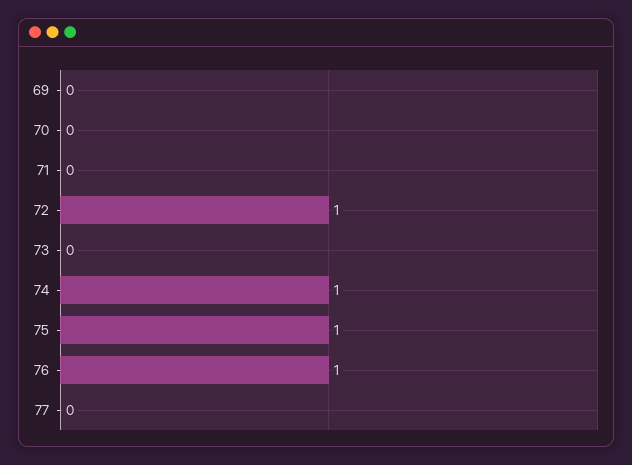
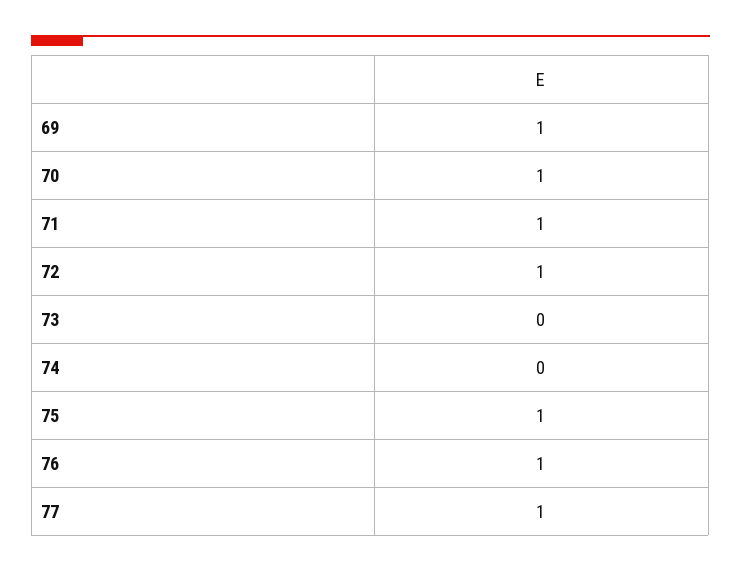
  {
-   "69": 0,
+   "69": 1,
-   "70": 0,
+   "70": 1,
-   "71": 0,
+   "71": 1,
    "72": 1,
    "73": 0,
-   "74": 1,
+   "74": 0,
    "75": 1,
    "76": 1,
-   "77": 0
+   "77": 1
  }

